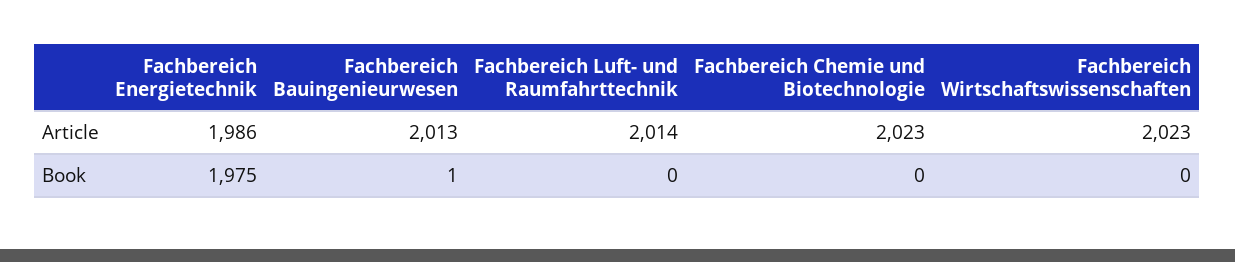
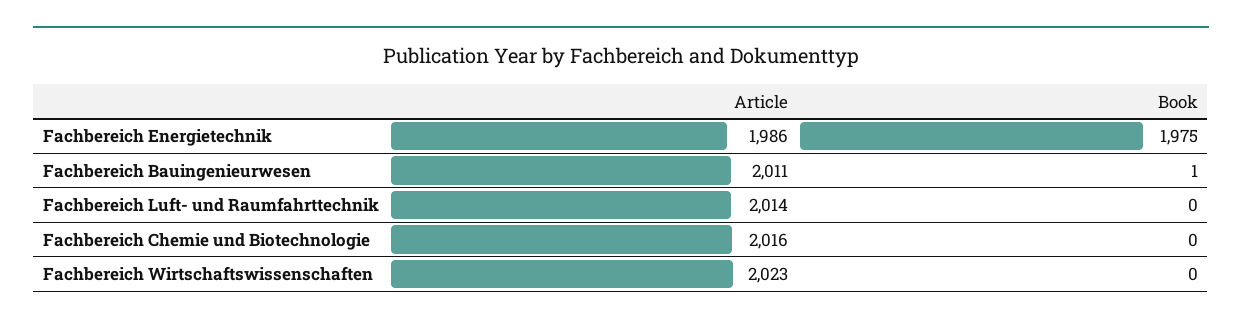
  {
    "Fachbereich Energietechnik": {
      "Article": 1986,
      "Book": 1975
    },
    "Fachbereich Bauingenieurwesen": {
-     "Article": 2013,
+     "Article": 2011,
      "Book": 1
    },
    "Fachbereich Luft- und Raumfahrttechnik": {
      "Article": 2014,
      "Book": 0
    },
    "Fachbereich Chemie und Biotechnologie": {
-     "Article": 2023,
+     "Article": 2016,
      "Book": 0
    },
    "Fachbereich Wirtschaftswissenschaften": {
      "Article": 2023,
      "Book": 0
    }
  }

